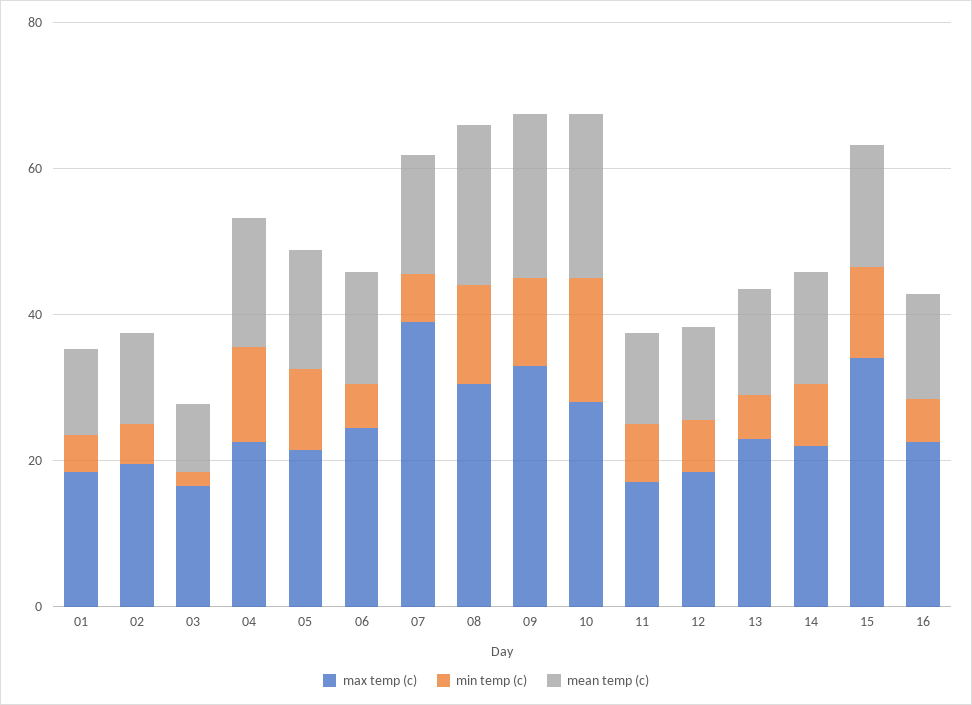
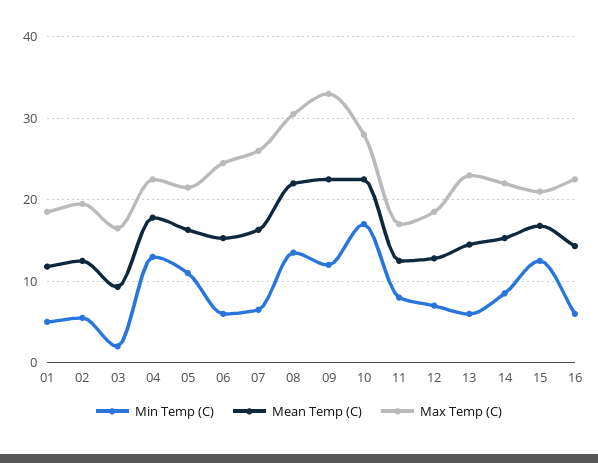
  {
    "max temp (c)": {
      "01": 19,
      "02": 20,
      "03": 17,
      "04": 23,
      "05": 22,
      "06": 25,
-     "07": 40,
+     "07": 26,
      "08": 31,
      "09": 33,
      "10": 28,
      "11": 17,
      "12": 19,
      "13": 23,
      "14": 22,
-     "15": 35,
+     "15": 21,
      "16": 23
    },
    "min temp (c)": {
      "01": 5,
      "02": 6,
      "03": 2,
      "04": 13,
      "05": 11,
      "06": 6,
      "07": 7,
      "08": 14,
      "09": 12,
      "10": 17,
      "11": 8,
      "12": 7,
      "13": 6,
      "14": 9,
      "15": 13,
      "16": 6
    },
    "mean temp (c)": {
      "01": 12,
      "02": 13,
      "03": 9,
      "04": 18,
      "05": 16,
      "06": 15,
      "07": 16,
      "08": 22,
      "09": 23,
      "10": 23,
      "11": 13,
      "12": 13,
      "13": 15,
      "14": 15,
      "15": 17,
      "16": 14
    }
  }

